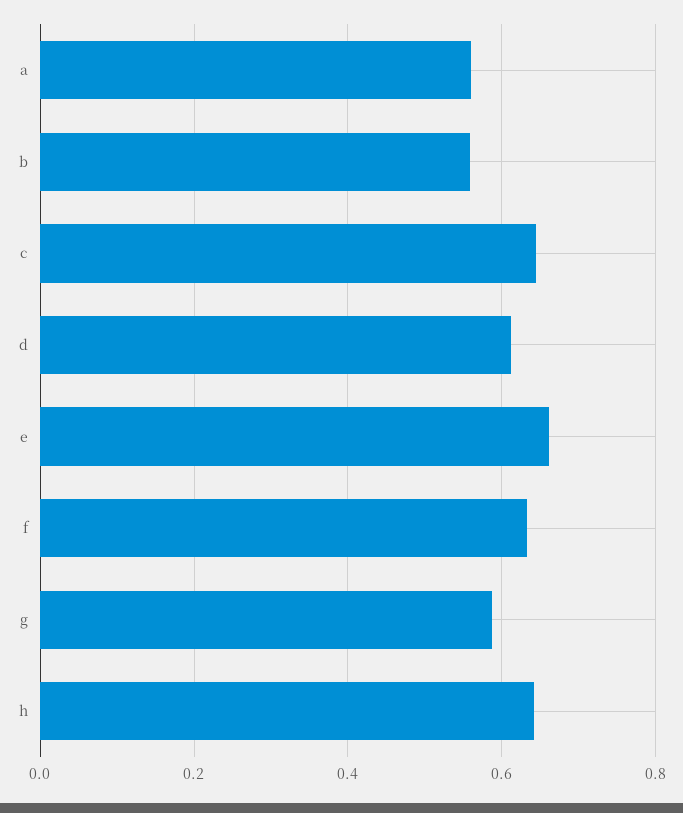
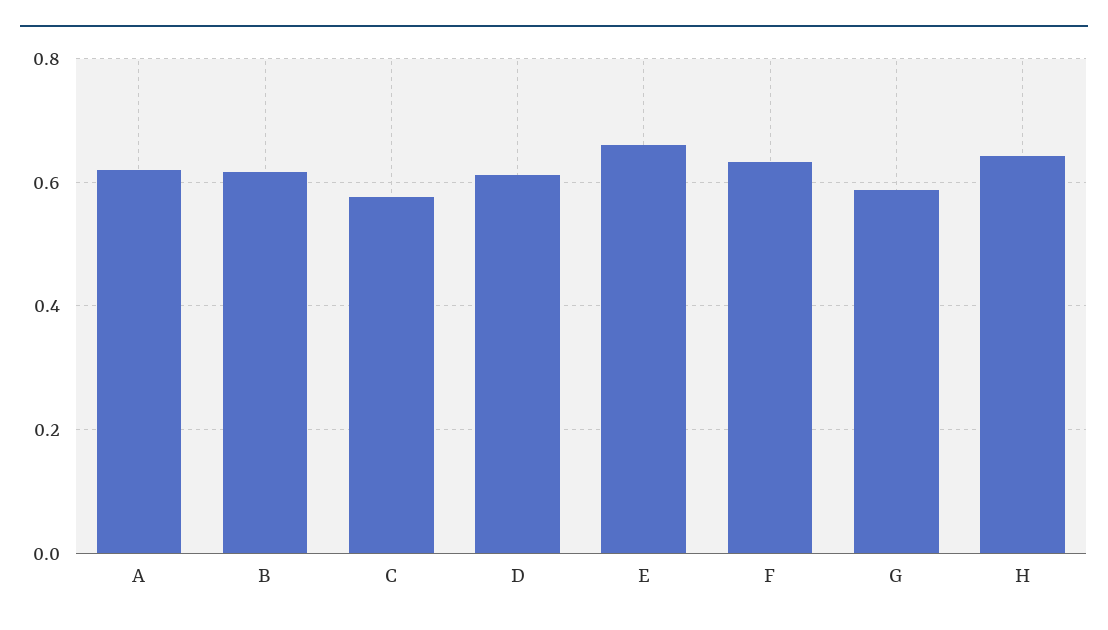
  {
-   "a": 0.56,
+   "a": 0.62,
-   "b": 0.56,
+   "b": 0.62,
-   "c": 0.64,
+   "c": 0.58,
    "d": 0.62,
    "e": 0.66,
    "f": 0.64,
    "g": 0.58,
    "h": 0.64
  }

